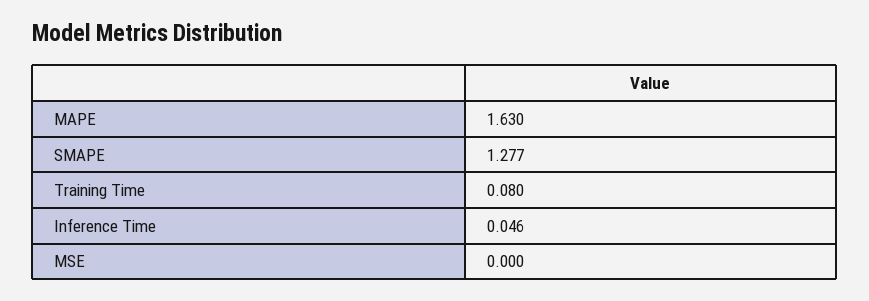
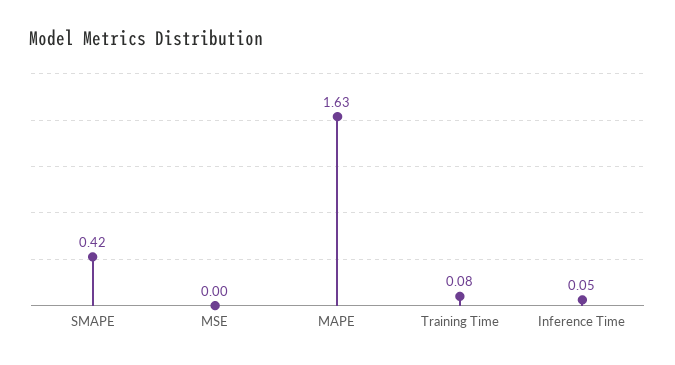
  {
    "MAPE": 1.63,
-   "SMAPE": 1.277,
+   "SMAPE": 0.42,
    "Training Time": 0.08,
    "Inference Time": 0.046,
    "MSE": 0
  }

